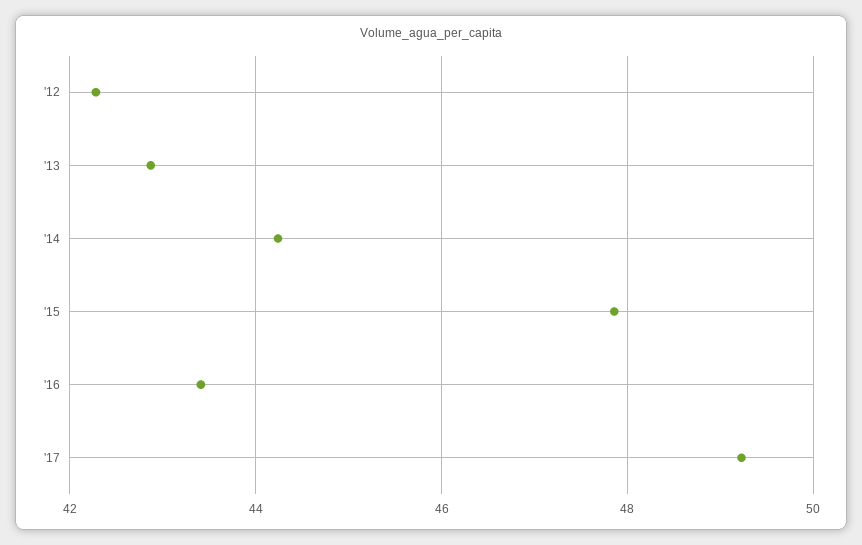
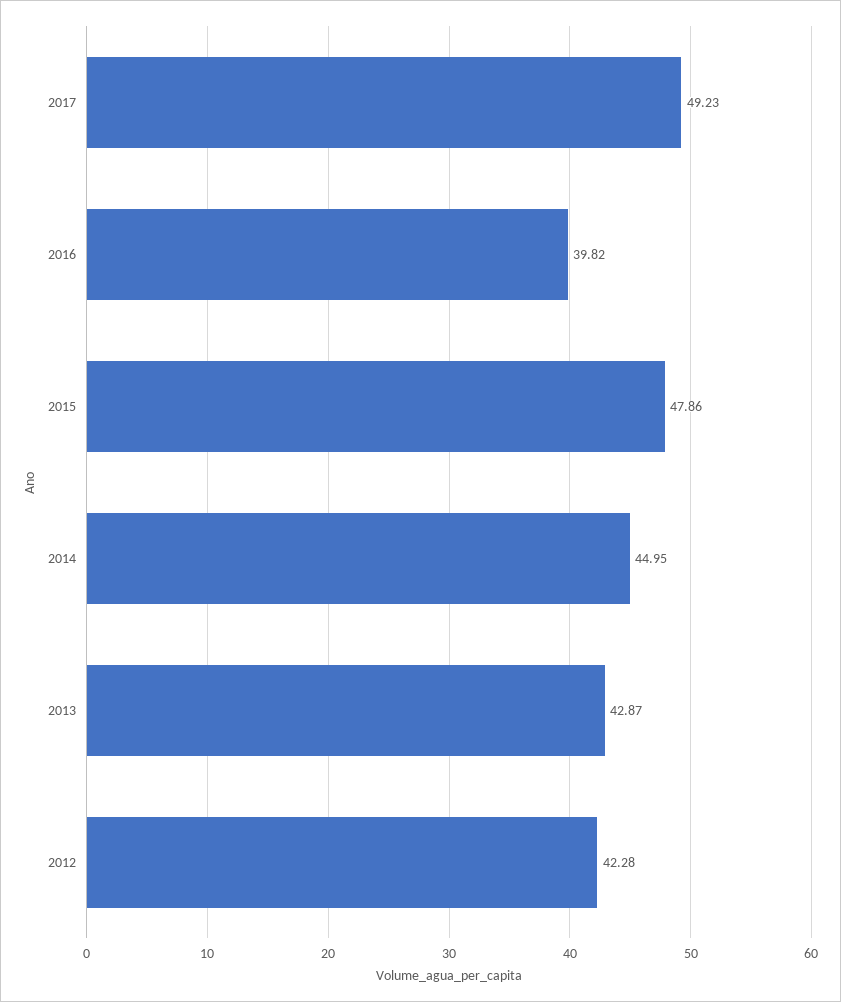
  {
    "'12": 42.28,
    "'13": 42.87,
-   "'14": 44.2,
+   "'14": 44.95,
    "'15": 47.86,
-   "'16": 43.4,
+   "'16": 39.82,
    "'17": 49.23
  }

